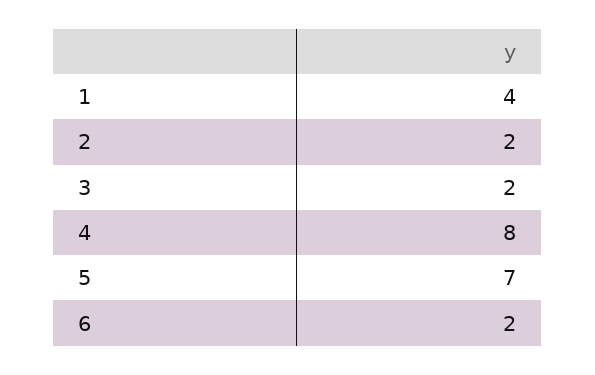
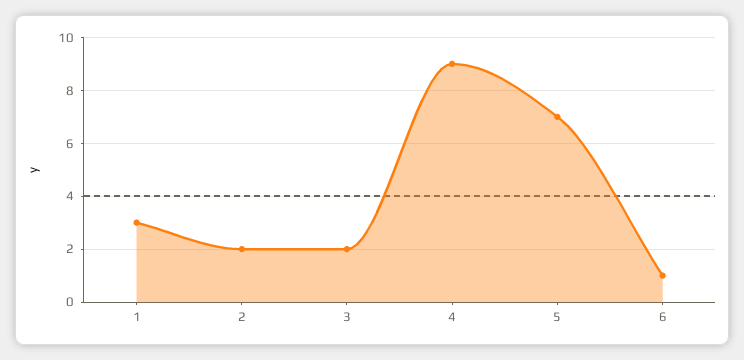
  {
-   "1": 4,
+   "1": 3,
    "2": 2,
    "3": 2,
-   "4": 8,
+   "4": 9,
    "5": 7,
-   "6": 2
+   "6": 1
  }

